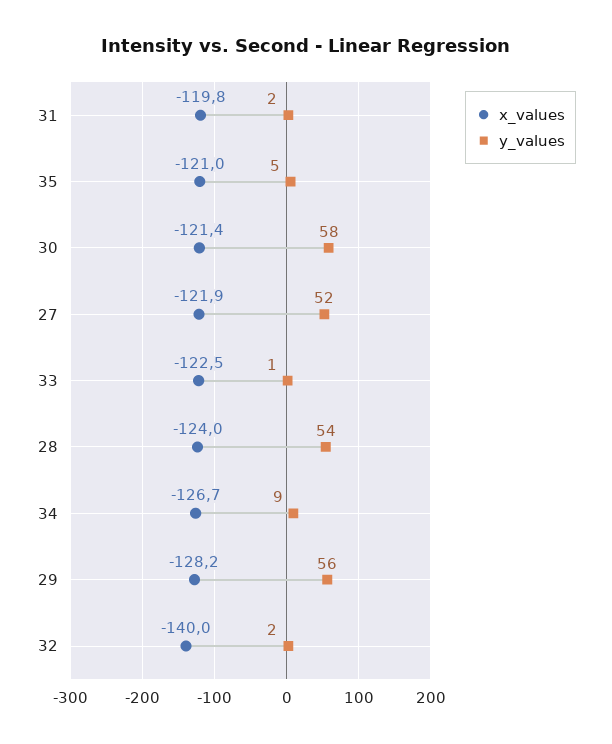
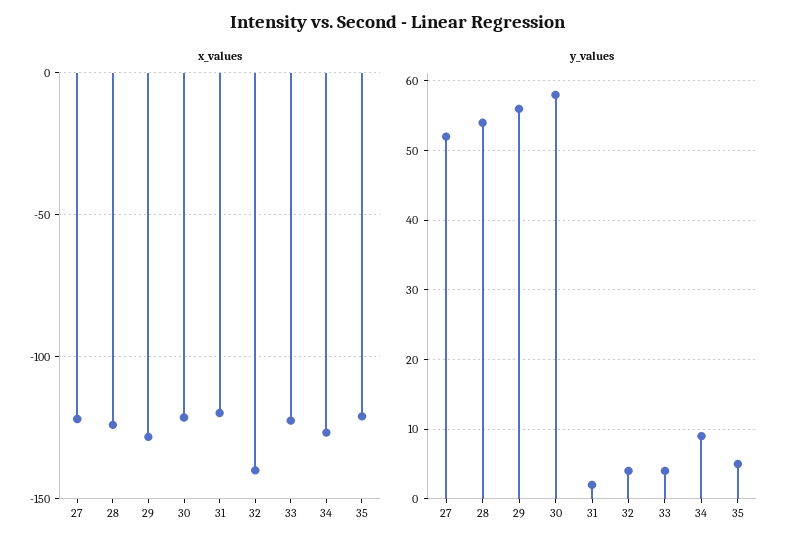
  {
    "x_values": {
      "31": -119.8,
      "35": -121,
      "30": -121.4,
      "27": -121.9,
      "33": -122.5,
      "28": -124,
      "34": -126.7,
      "29": -128.2,
      "32": -140
    },
    "y_values": {
      "31": 2,
      "35": 5,
      "30": 58,
      "27": 52,
-     "33": 1,
+     "33": 4,
      "28": 54,
      "34": 9,
      "29": 56,
-     "32": 2
+     "32": 4
    }
  }

